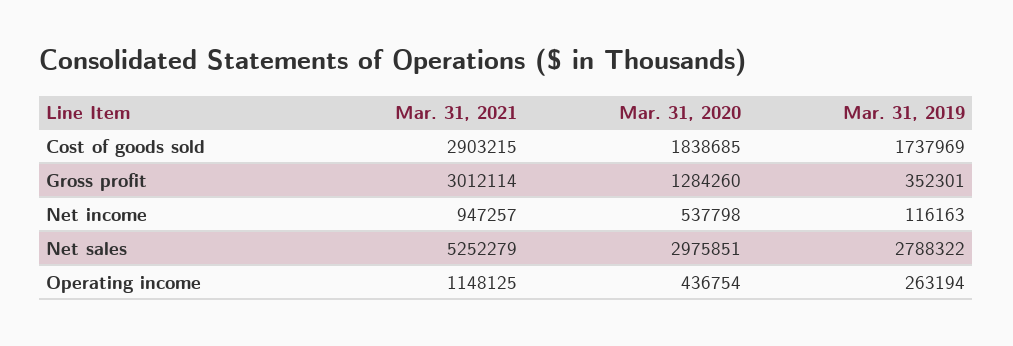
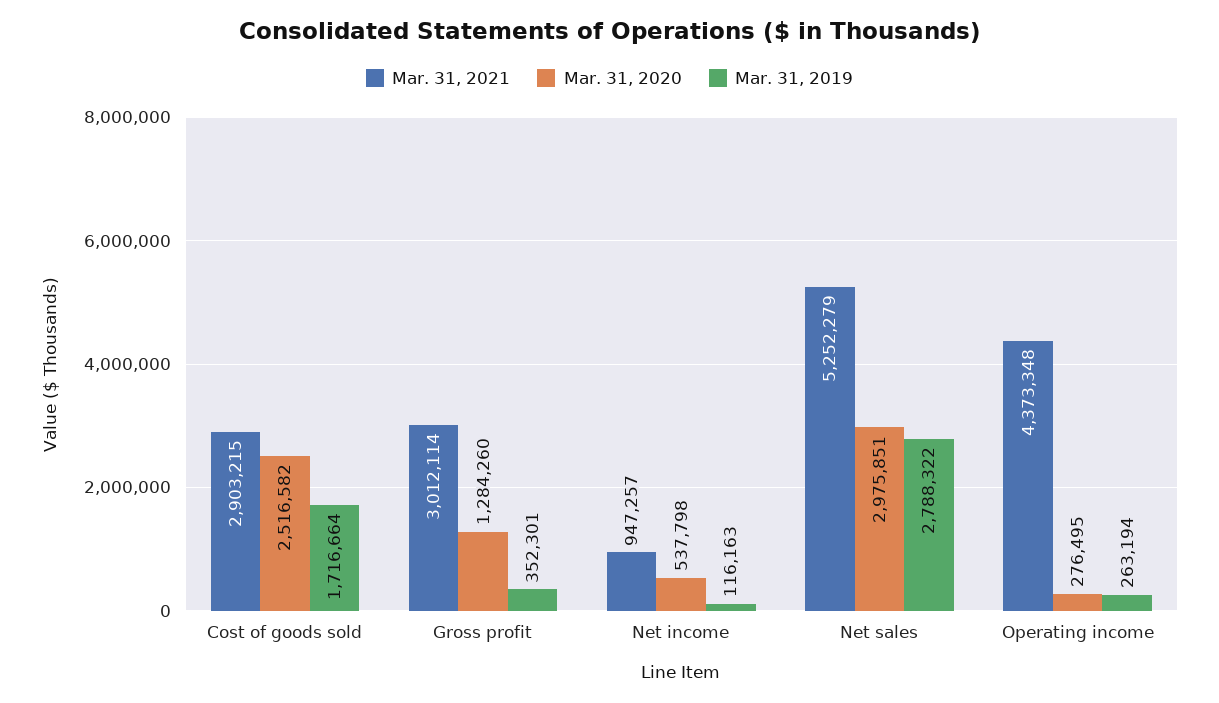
  {
    "Mar. 31, 2021": {
      "Cost of goods sold": 2903215,
      "Gross profit": 3012114,
      "Net income": 947257,
      "Net sales": 5252279,
-     "Operating income": 1148125
+     "Operating income": 4373348
    },
    "Mar. 31, 2020": {
-     "Cost of goods sold": 1838685,
+     "Cost of goods sold": 2516582,
      "Gross profit": 1284260,
      "Net income": 537798,
      "Net sales": 2975851,
-     "Operating income": 436754
+     "Operating income": 276495
    },
    "Mar. 31, 2019": {
-     "Cost of goods sold": 1737969,
+     "Cost of goods sold": 1716664,
      "Gross profit": 352301,
      "Net income": 116163,
      "Net sales": 2788322,
      "Operating income": 263194
    }
  }

